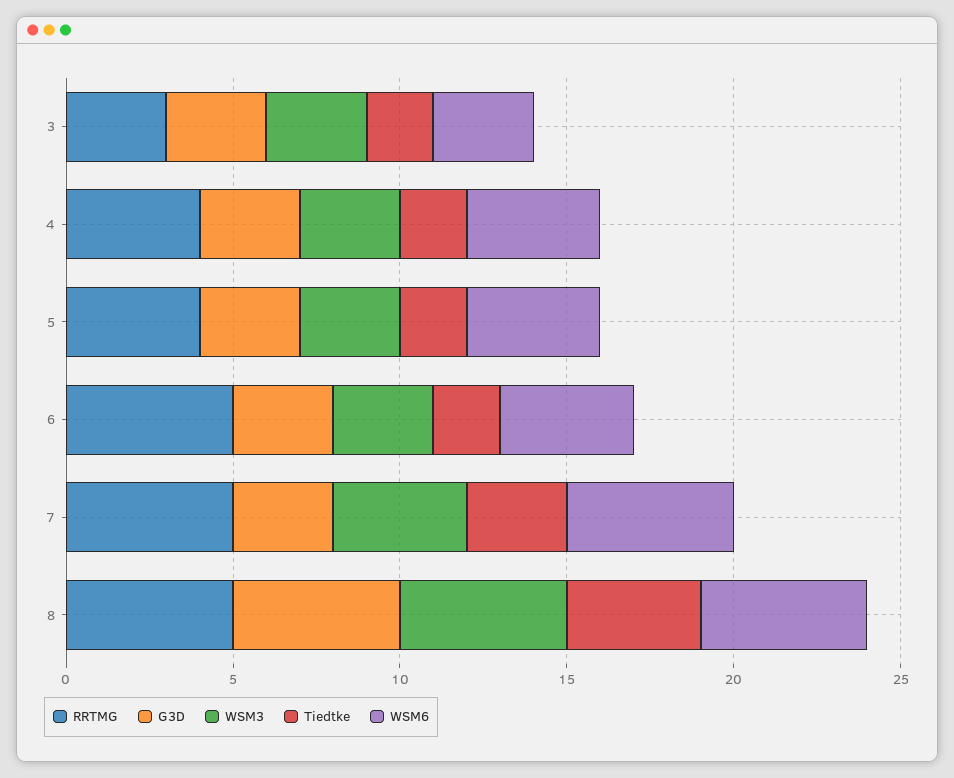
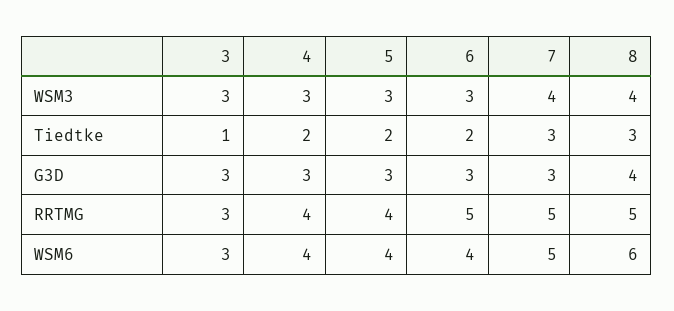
  {
    "RRTMG": {
      "3": 3,
      "4": 4,
      "5": 4,
      "6": 5,
      "7": 5,
      "8": 5
    },
    "G3D": {
      "3": 3,
      "4": 3,
      "5": 3,
      "6": 3,
      "7": 3,
-     "8": 5
+     "8": 4
    },
    "WSM3": {
      "3": 3,
      "4": 3,
      "5": 3,
      "6": 3,
      "7": 4,
-     "8": 5
+     "8": 4
    },
    "Tiedtke": {
-     "3": 2,
+     "3": 1,
      "4": 2,
      "5": 2,
      "6": 2,
      "7": 3,
-     "8": 4
+     "8": 3
    },
    "WSM6": {
      "3": 3,
      "4": 4,
      "5": 4,
      "6": 4,
      "7": 5,
-     "8": 5
+     "8": 6
    }
  }

